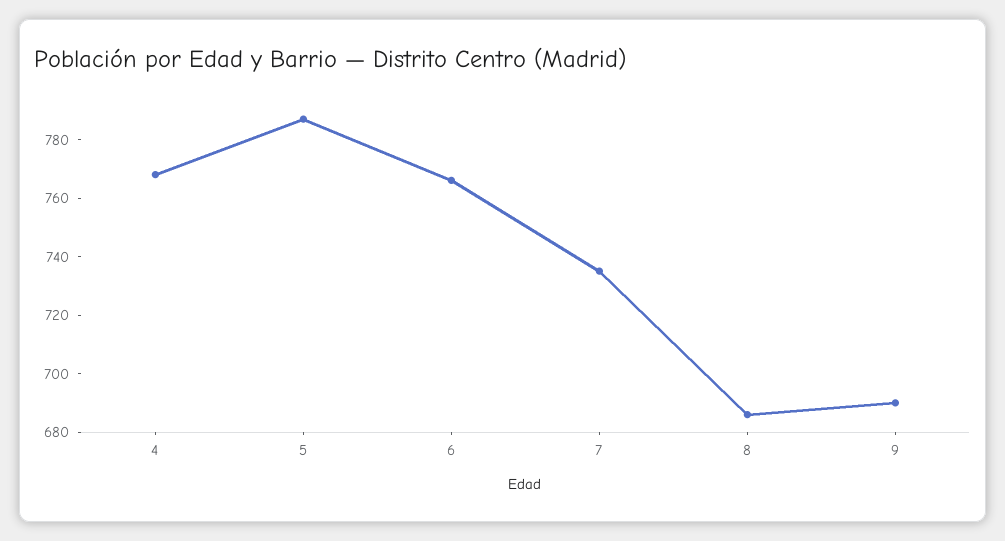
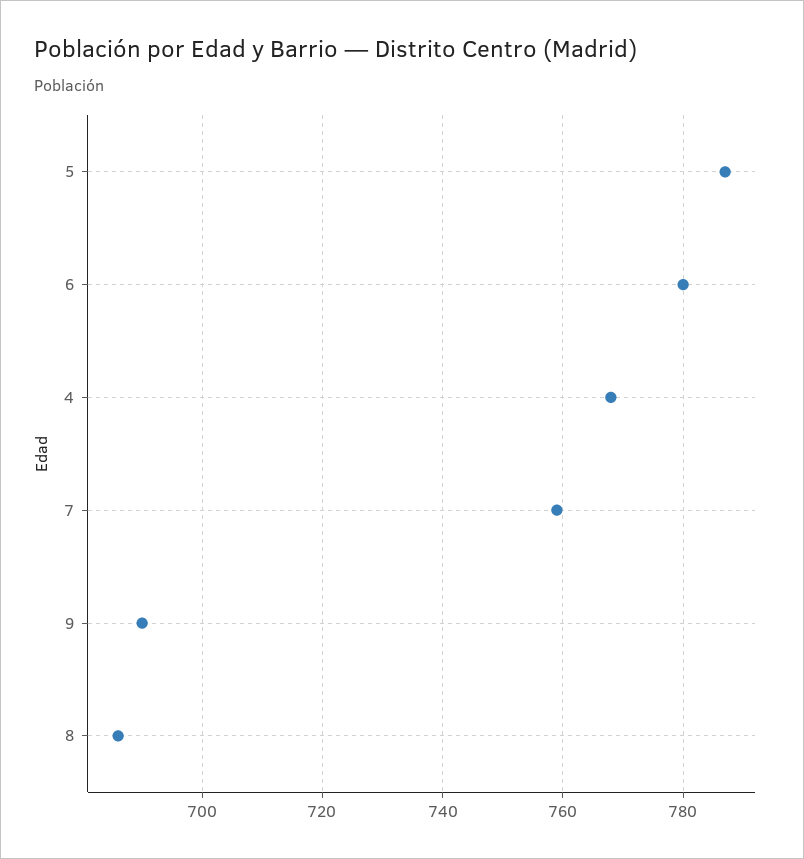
  {
    "4": 770,
    "5": 785,
-   "6": 765,
+   "6": 780,
-   "7": 735,
+   "7": 760,
    "8": 685,
    "9": 690
  }

